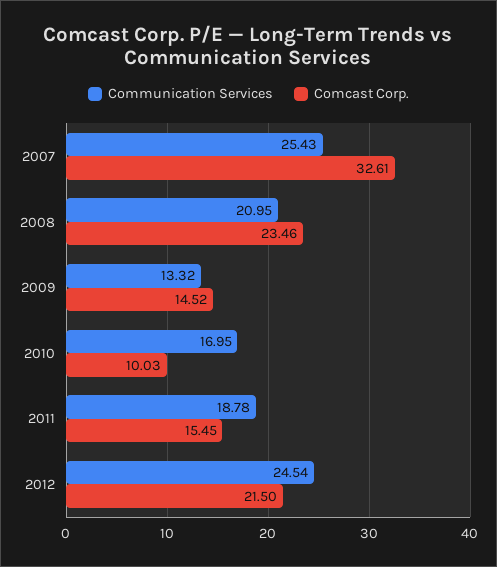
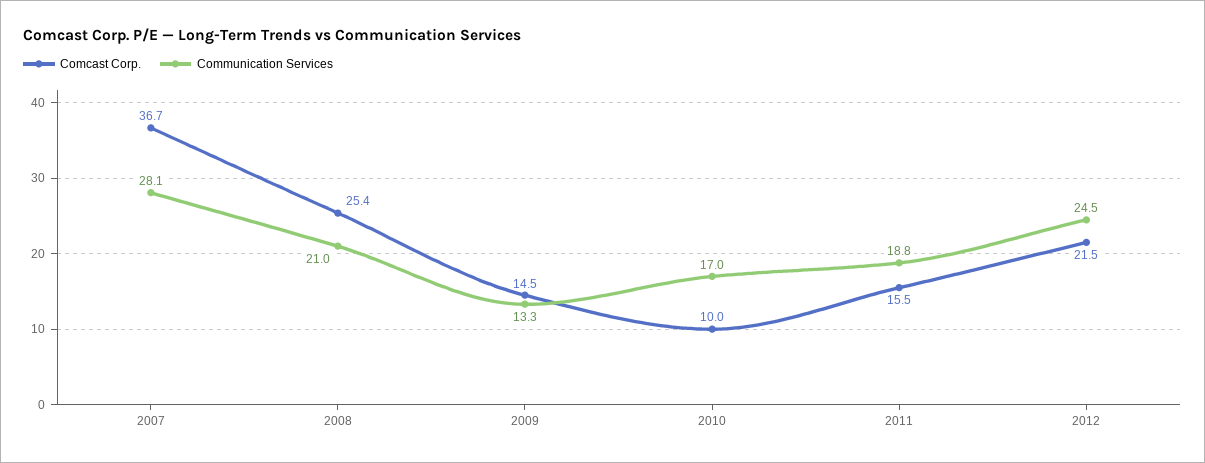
  {
    "Communication Services": {
-     "2007": 25.43,
+     "2007": 28.1,
      "2008": 20.95,
      "2009": 13.32,
      "2010": 16.95,
      "2011": 18.78,
      "2012": 24.54
    },
    "Comcast Corp.": {
-     "2007": 32.61,
+     "2007": 36.7,
-     "2008": 23.46,
+     "2008": 25.4,
      "2009": 14.52,
      "2010": 10.03,
      "2011": 15.45,
      "2012": 21.5
    }
  }

